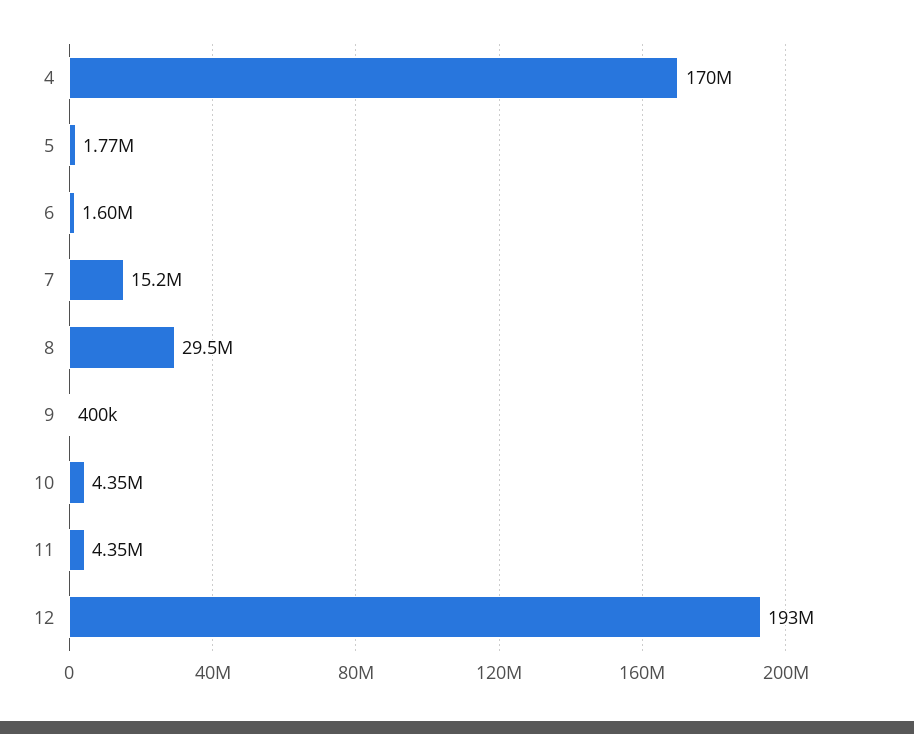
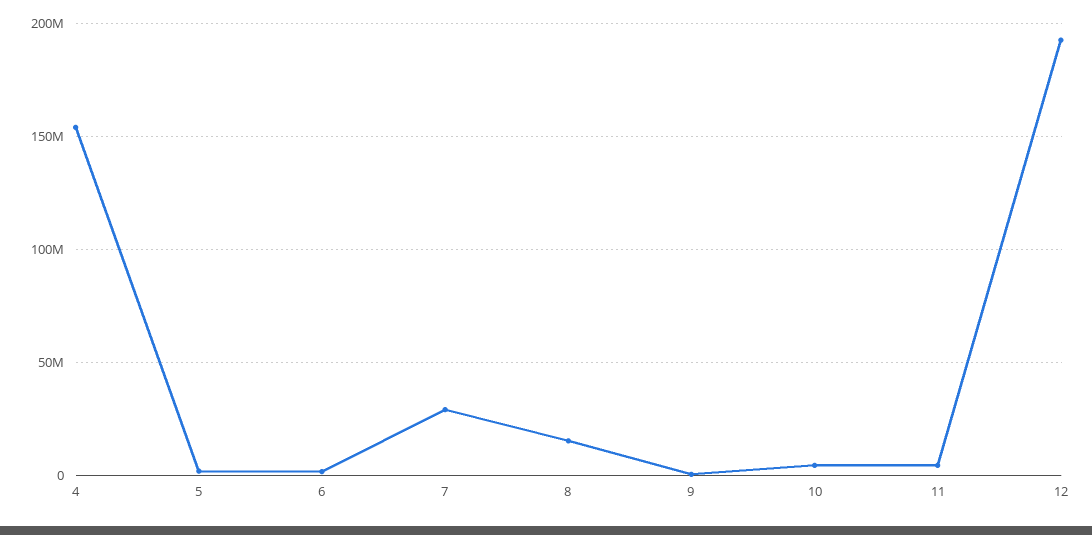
  {
-   "4": 170000000,
+   "4": 155000000,
    "5": 1770000,
    "6": 1600000,
-   "7": 15200000,
+   "7": 30000000,
-   "8": 29500000,
+   "8": 15000000,
    "9": 400000,
    "10": 4350000,
    "11": 4350000,
    "12": 193000000
  }

